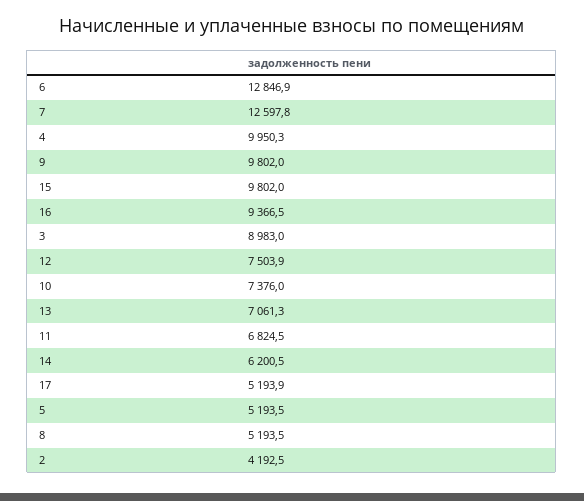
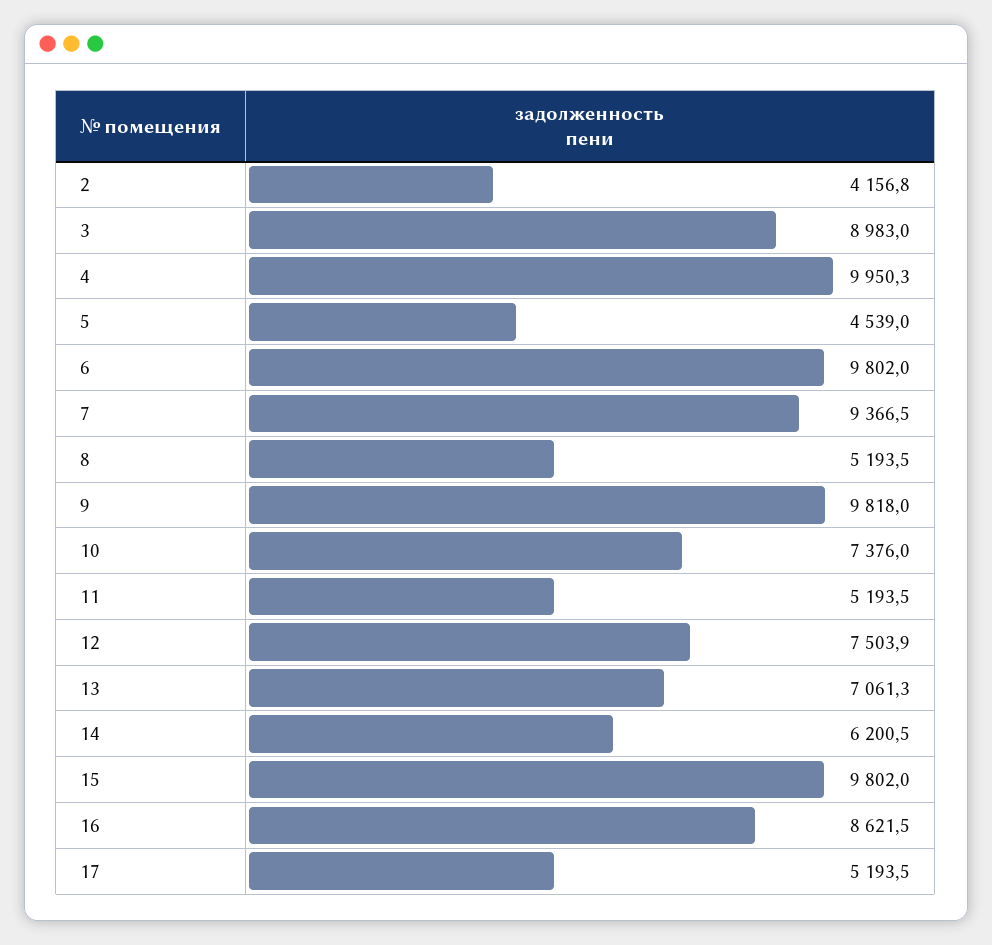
  {
-   "6": 12846.9,
+   "6": 9802,
-   "7": 12597.8,
+   "7": 9366.5,
    "4": 9950.3,
-   "9": 9802,
+   "9": 9818,
    "15": 9802,
-   "16": 9366.5,
+   "16": 8621.5,
    "3": 8983,
    "12": 7503.9,
    "10": 7376,
    "13": 7061.3,
-   "11": 6824.5,
+   "11": 5193.5,
    "14": 6200.5,
-   "17": 5193.9,
+   "17": 5193.5,
-   "5": 5193.5,
+   "5": 4539,
    "8": 5193.5,
-   "2": 4192.5
+   "2": 4156.8
  }

